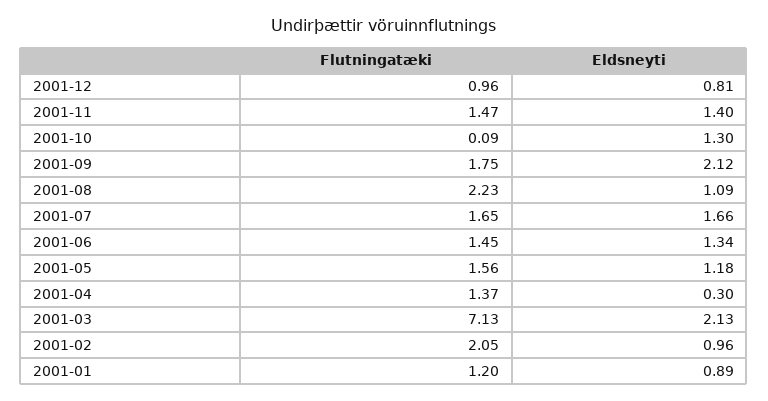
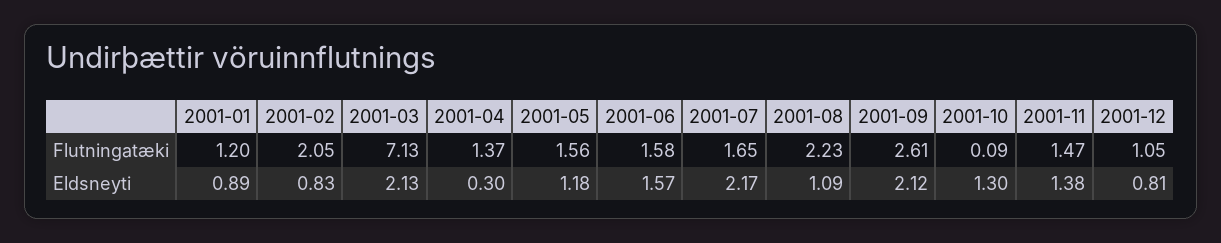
  {
    "Flutningatæki": {
-     "2001-12": 0.96,
+     "2001-12": 1.05,
      "2001-11": 1.47,
      "2001-10": 0.09,
-     "2001-09": 1.75,
+     "2001-09": 2.61,
      "2001-08": 2.23,
      "2001-07": 1.65,
-     "2001-06": 1.45,
+     "2001-06": 1.58,
      "2001-05": 1.56,
      "2001-04": 1.37,
      "2001-03": 7.13,
      "2001-02": 2.05,
      "2001-01": 1.2
    },
    "Eldsneyti": {
      "2001-12": 0.81,
-     "2001-11": 1.4,
+     "2001-11": 1.38,
      "2001-10": 1.3,
      "2001-09": 2.12,
      "2001-08": 1.09,
-     "2001-07": 1.66,
+     "2001-07": 2.17,
-     "2001-06": 1.34,
+     "2001-06": 1.57,
      "2001-05": 1.18,
      "2001-04": 0.3,
      "2001-03": 2.13,
-     "2001-02": 0.96,
+     "2001-02": 0.83,
      "2001-01": 0.89
    }
  }

